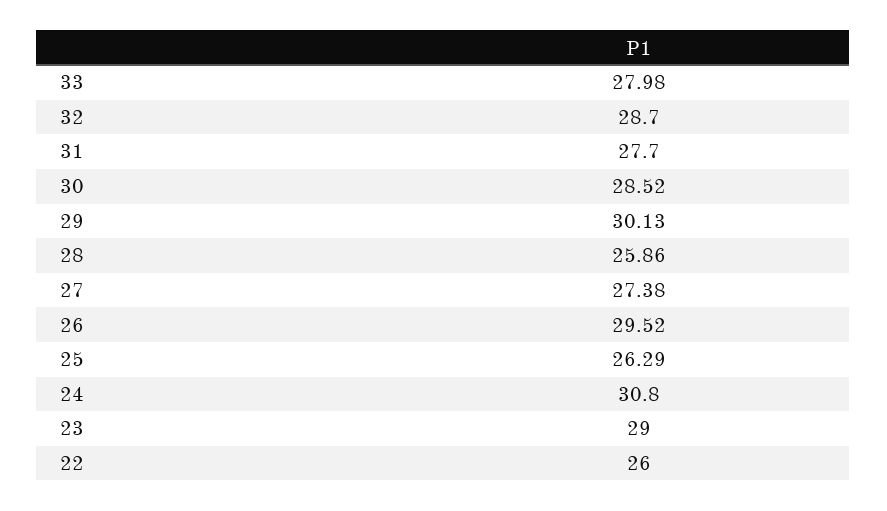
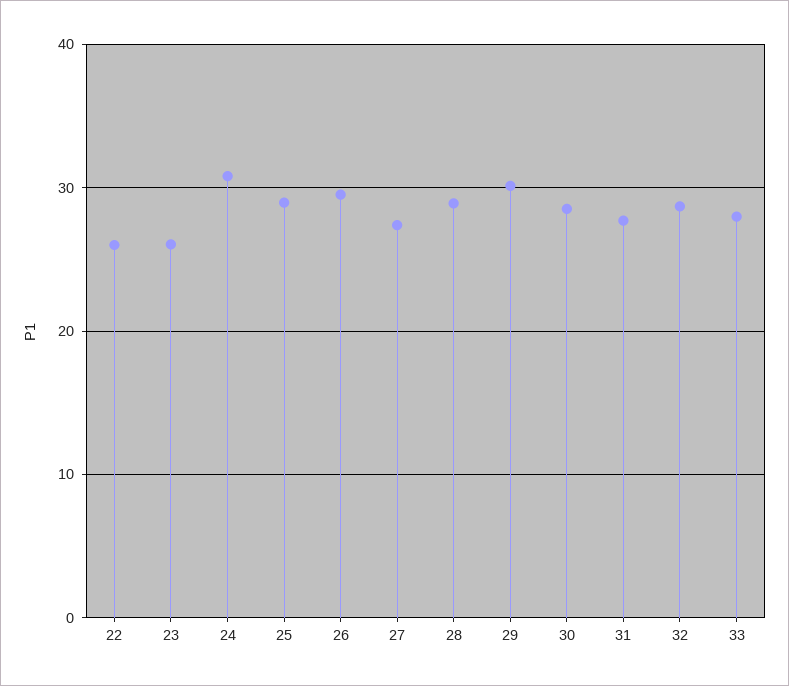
  {
    "33": 27.98,
    "32": 28.7,
    "31": 27.7,
    "30": 28.52,
    "29": 30.13,
-   "28": 25.86,
+   "28": 29,
    "27": 27.38,
    "26": 29.52,
-   "25": 26.29,
+   "25": 29,
    "24": 30.8,
-   "23": 29,
+   "23": 26,
    "22": 26
  }

